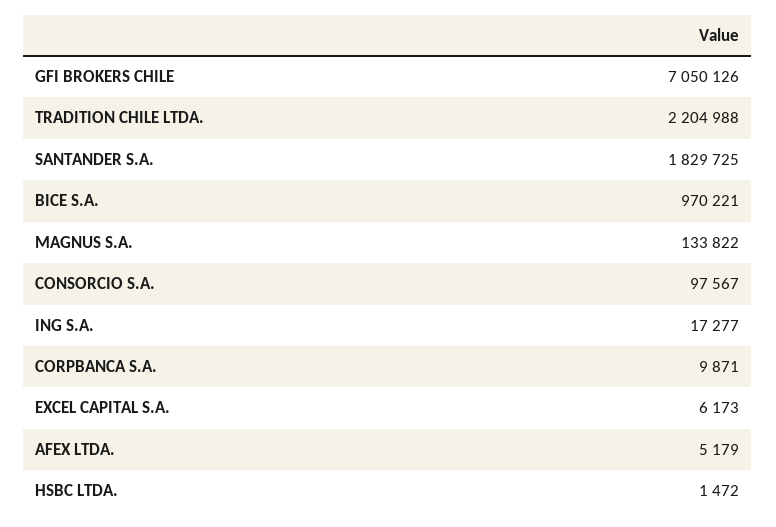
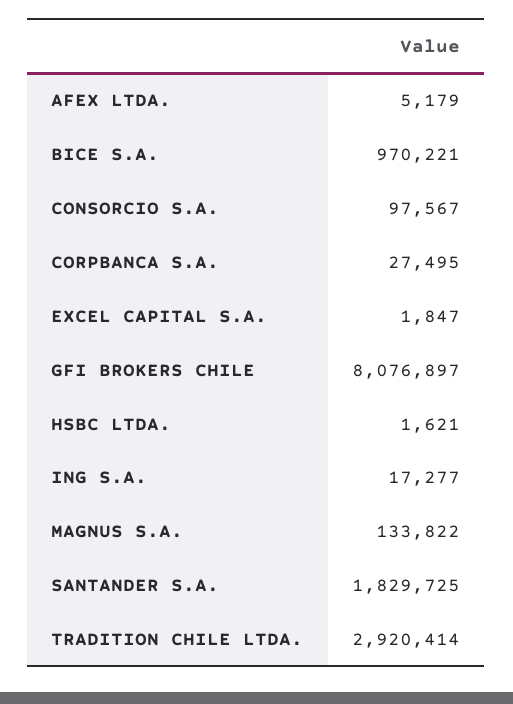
  {
-   "GFI BROKERS CHILE": 7050126,
+   "GFI BROKERS CHILE": 8076897,
-   "TRADITION CHILE LTDA.": 2204988,
+   "TRADITION CHILE LTDA.": 2920414,
    "SANTANDER S.A.": 1829725,
    "BICE S.A.": 970221,
    "MAGNUS S.A.": 133822,
    "CONSORCIO S.A.": 97567,
    "ING S.A.": 17277,
-   "CORPBANCA S.A.": 9871,
+   "CORPBANCA S.A.": 27495,
-   "EXCEL CAPITAL S.A.": 6173,
+   "EXCEL CAPITAL S.A.": 1847,
    "AFEX LTDA.": 5179,
-   "HSBC LTDA.": 1472
+   "HSBC LTDA.": 1621
  }

